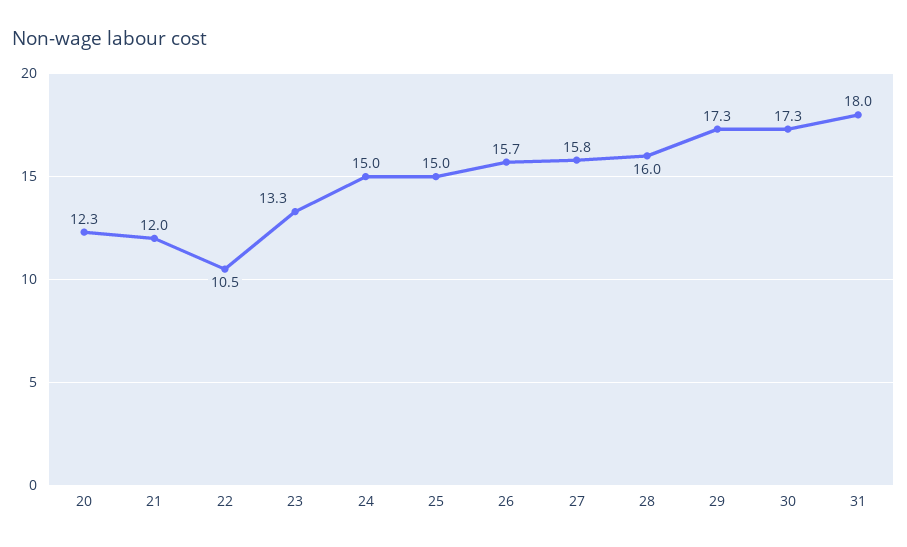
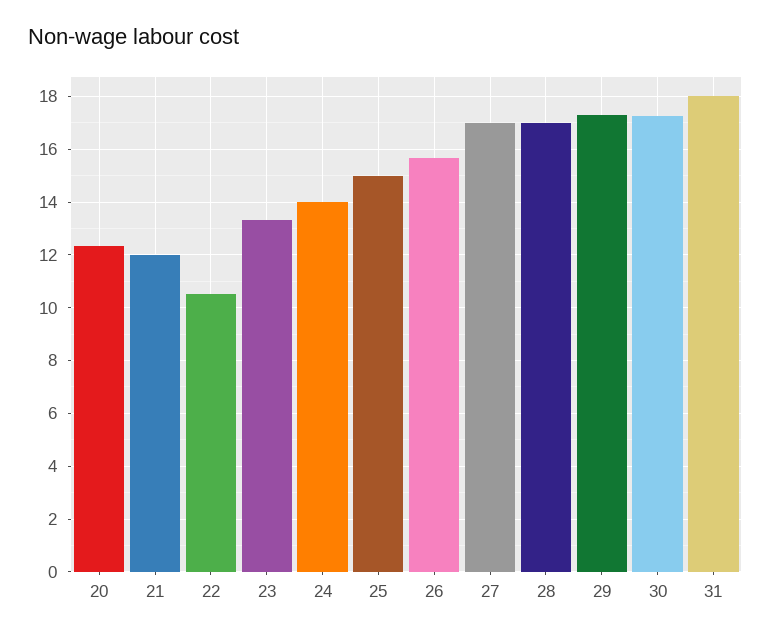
  {
    "20": 12.3,
    "21": 12,
    "22": 10.5,
    "23": 13.3,
-   "24": 15,
+   "24": 14,
    "25": 15,
    "26": 15.7,
-   "27": 15.8,
+   "27": 17,
-   "28": 16,
+   "28": 17,
    "29": 17.3,
    "30": 17.3,
    "31": 18
  }

